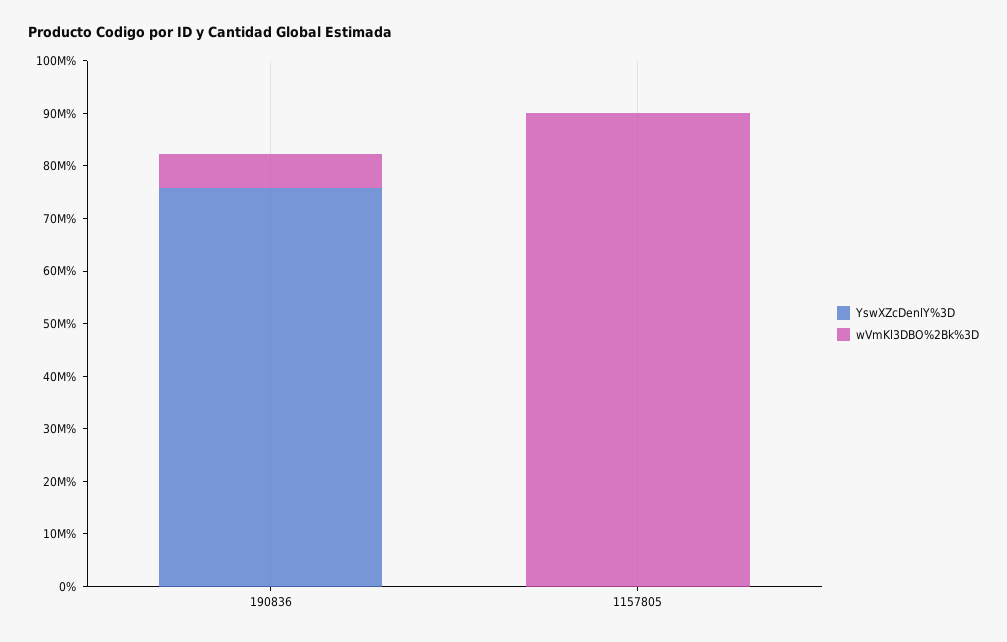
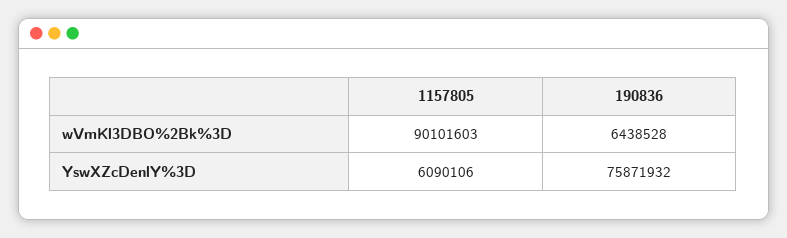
  {
    "YswXZcDenlY%3D": {
      "190836": 75871932,
-     "1157805": 0
+     "1157805": 6090106
    },
    "wVmKl3DBO%2Bk%3D": {
      "190836": 6438528,
      "1157805": 90101603
    }
  }

